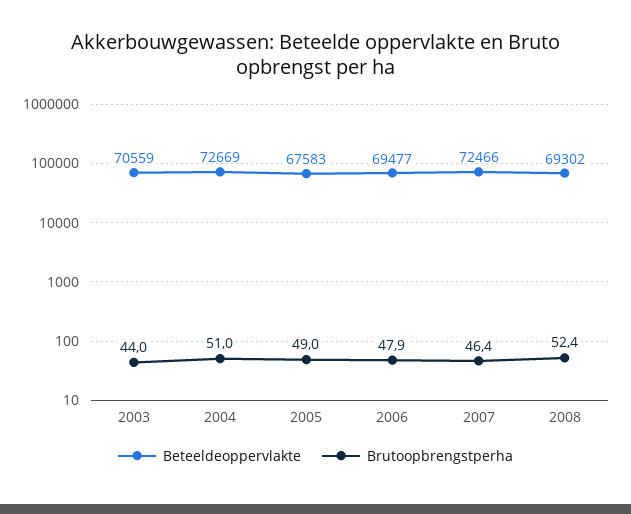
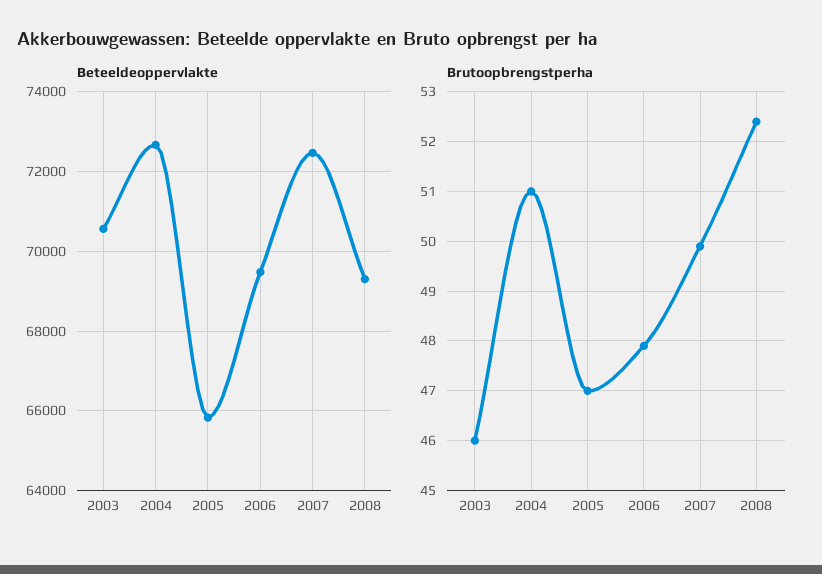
  {
    "Beteeldeoppervlakte": {
      "2003": 70559,
      "2004": 72669,
-     "2005": 67583,
+     "2005": 65800,
      "2006": 69477,
      "2007": 72466,
      "2008": 69302
    },
    "Brutoopbrengstperha": {
-     "2003": 44,
+     "2003": 46,
      "2004": 51,
-     "2005": 49,
+     "2005": 47,
      "2006": 47.9,
-     "2007": 46.4,
+     "2007": 50,
      "2008": 52.4
    }
  }

